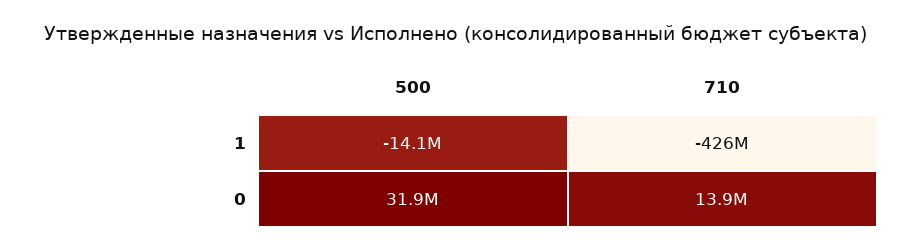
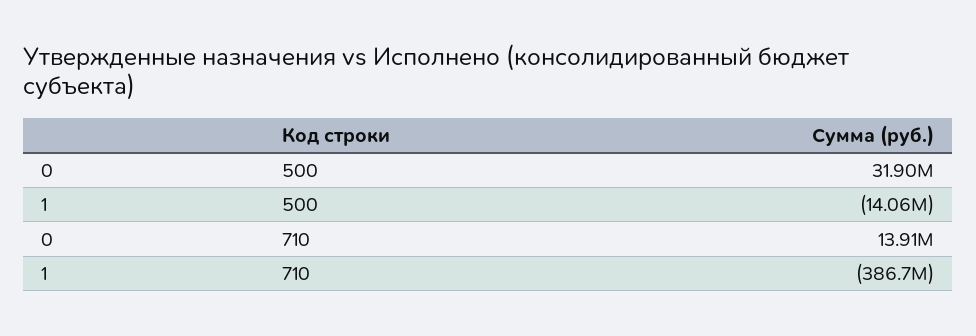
  {
    "500": {
      "1": -14060000,
      "0": 31900000
    },
    "710": {
-     "1": -426000000,
+     "1": -386700000,
      "0": 13910000
    }
  }

